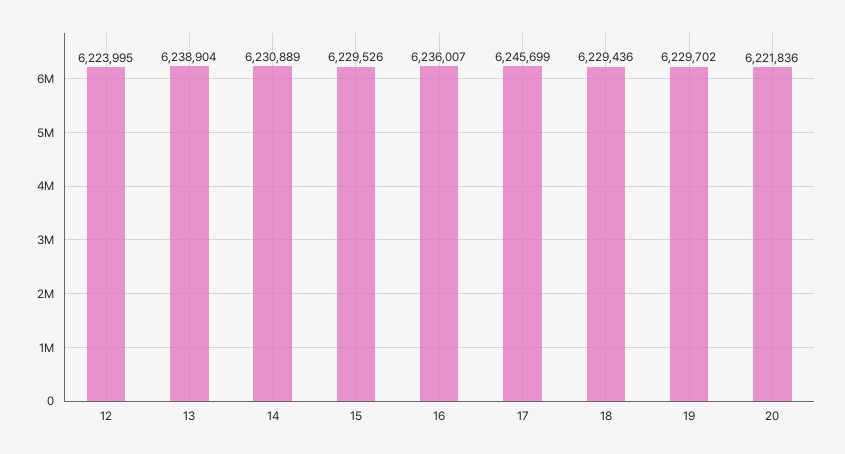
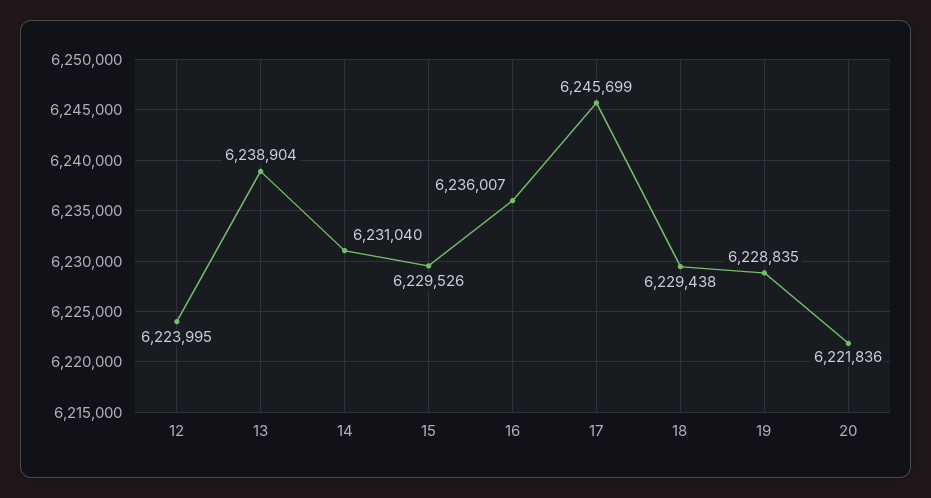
  {
    "12": 6223995,
    "13": 6238904,
-   "14": 6230889,
+   "14": 6231040,
    "15": 6229526,
    "16": 6236007,
    "17": 6245699,
-   "18": 6229436,
+   "18": 6229438,
-   "19": 6229702,
+   "19": 6228835,
    "20": 6221836
  }

